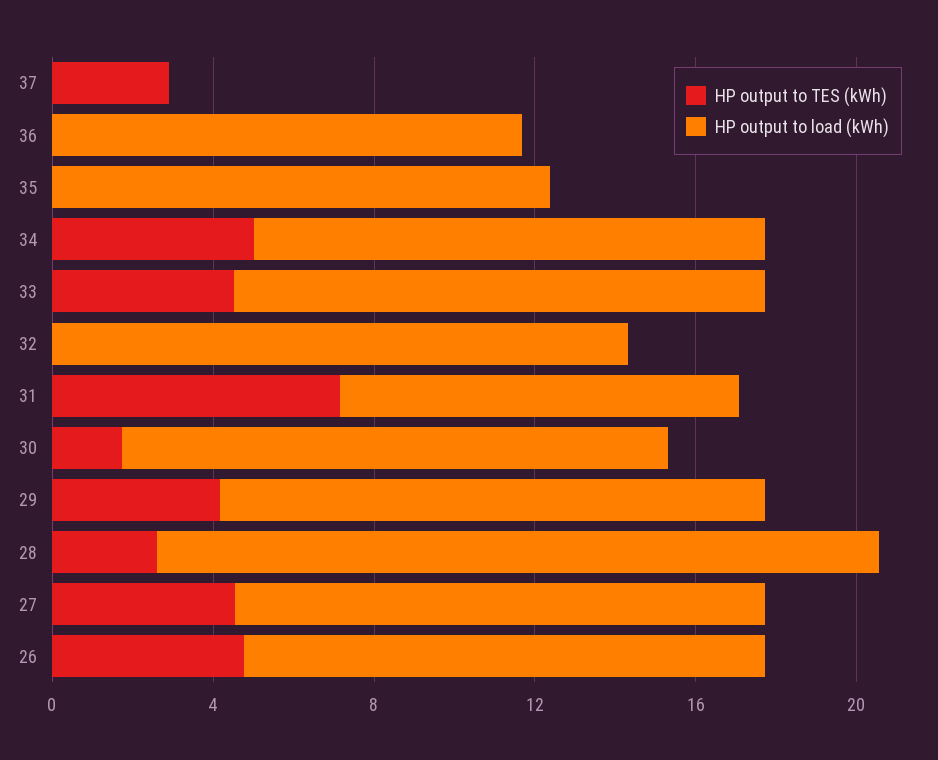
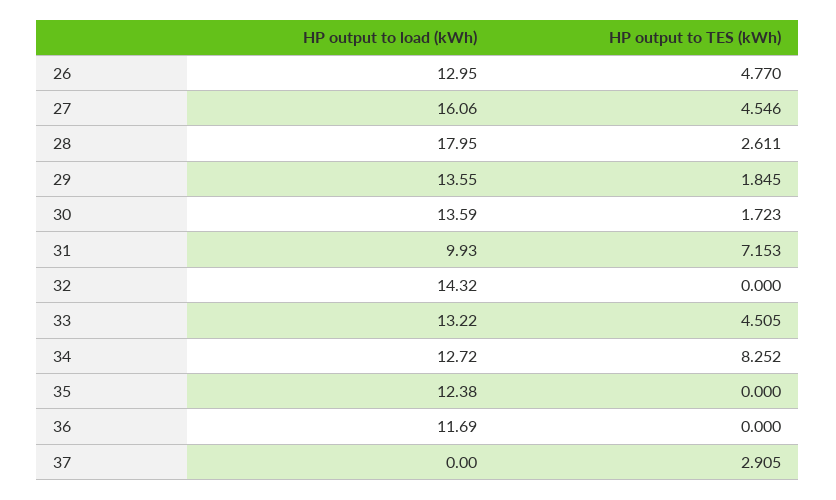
  {
    "HP output to TES (kWh)": {
      "37": 2.905,
      "36": 0,
      "35": 0,
-     "34": 5,
+     "34": 8.252,
      "33": 4.505,
      "32": 0,
      "31": 7.153,
      "30": 1.723,
-     "29": 4,
+     "29": 1.845,
      "28": 2.611,
      "27": 4.546,
      "26": 4.77
    },
    "HP output to load (kWh)": {
      "37": 0,
      "36": 11.69,
      "35": 12.38,
      "34": 12.72,
      "33": 13.22,
      "32": 14.32,
      "31": 9.93,
      "30": 13.59,
      "29": 13.55,
      "28": 17.95,
-     "27": 13,
+     "27": 16.06,
      "26": 12.95
    }
  }

